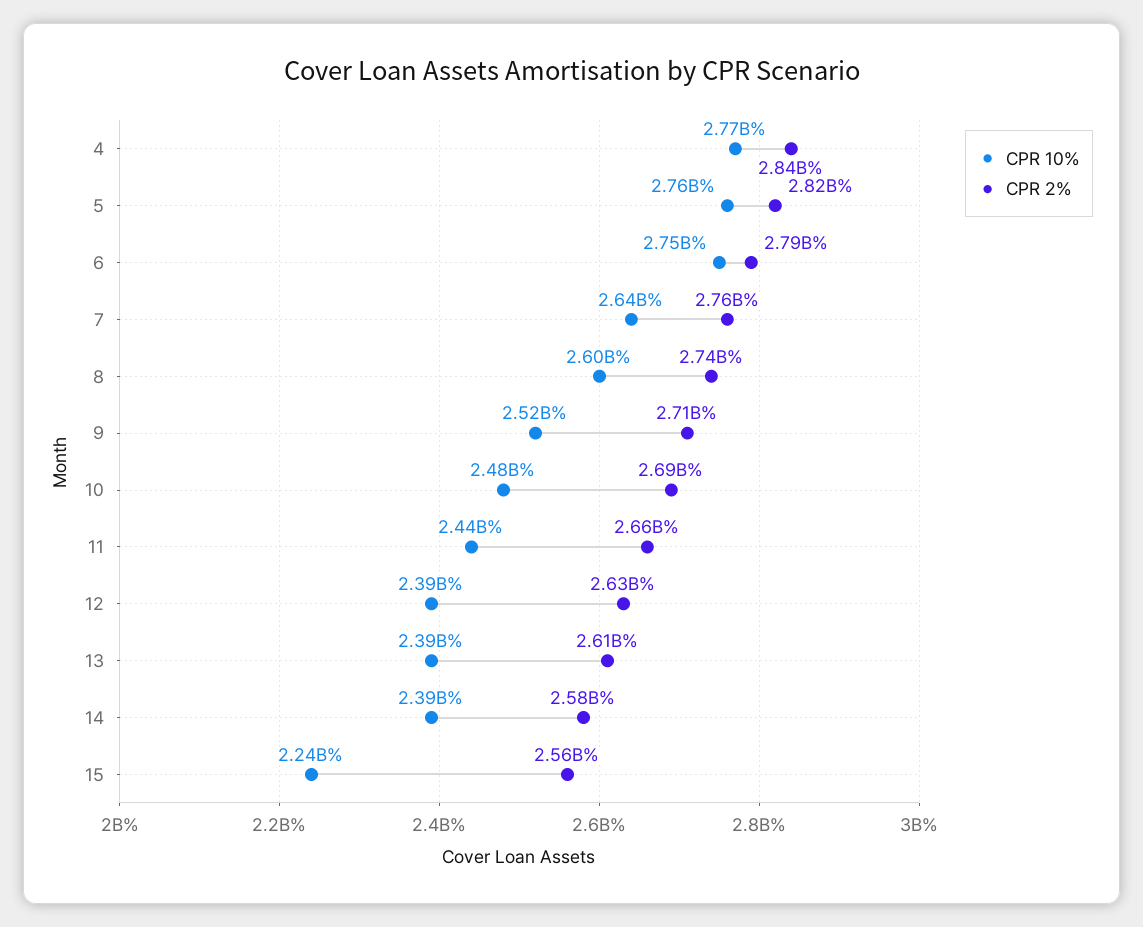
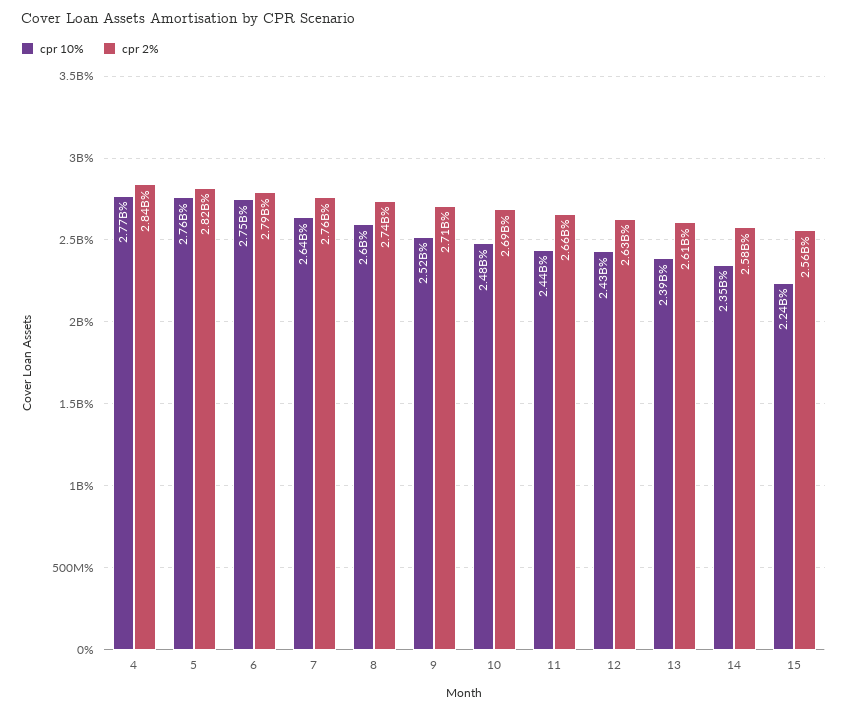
  {
    "CPR 10%": {
      "4": 2770000000,
      "5": 2760000000,
      "6": 2750000000,
      "7": 2640000000,
      "8": 2600000000,
      "9": 2520000000,
      "10": 2480000000,
      "11": 2440000000,
-     "12": 2390000000,
+     "12": 2430000000,
      "13": 2390000000,
-     "14": 2390000000,
+     "14": 2350000000,
      "15": 2240000000
    },
    "CPR 2%": {
      "4": 2840000000,
      "5": 2820000000,
      "6": 2790000000,
      "7": 2760000000,
      "8": 2740000000,
      "9": 2710000000,
      "10": 2690000000,
      "11": 2660000000,
      "12": 2630000000,
      "13": 2610000000,
      "14": 2580000000,
      "15": 2560000000
    }
  }

